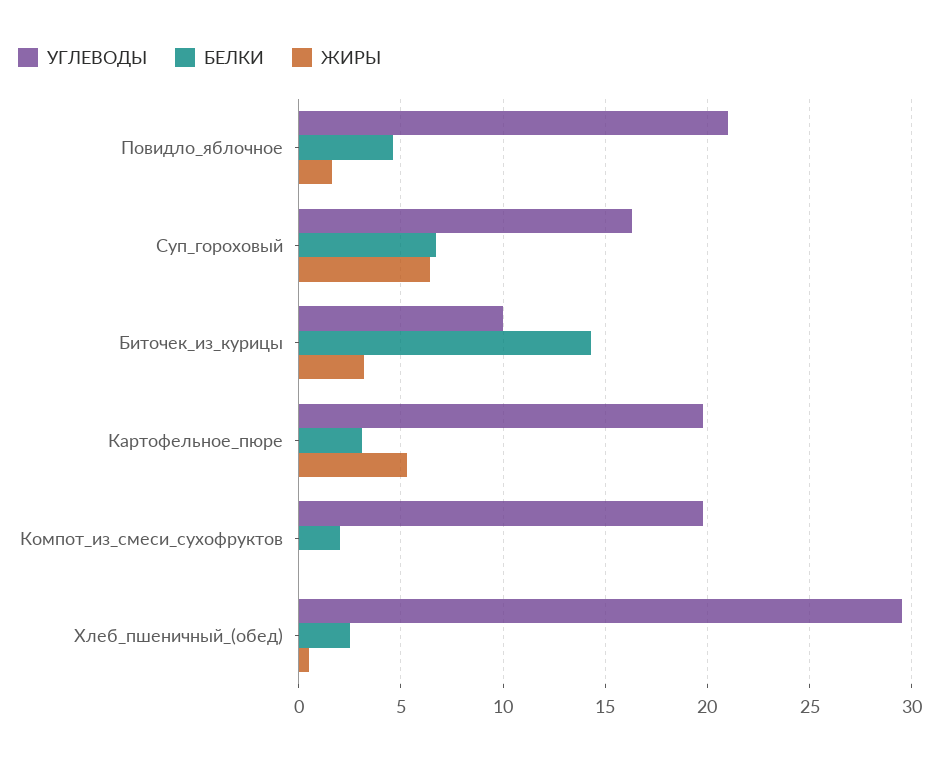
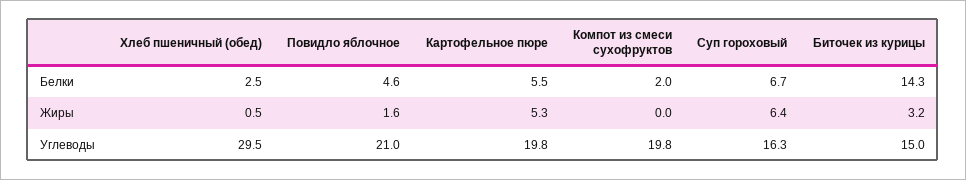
  {
    "УГЛЕВОДЫ": {
      "Повидло_яблочное": 21,
      "Суп_гороховый": 16.3,
-     "Биточек_из_курицы": 10,
+     "Биточек_из_курицы": 15,
      "Картофельное_пюре": 19.8,
      "Компот_из_смеси_сухофруктов": 19.8,
      "Хлеб_пшеничный_(обед)": 29.5
    },
    "БЕЛКИ": {
      "Повидло_яблочное": 4.6,
      "Суп_гороховый": 6.7,
      "Биточек_из_курицы": 14.3,
-     "Картофельное_пюре": 3,
+     "Картофельное_пюре": 5.5,
      "Компот_из_смеси_сухофруктов": 2,
      "Хлеб_пшеничный_(обед)": 2.5
    },
    "ЖИРЫ": {
      "Повидло_яблочное": 1.6,
      "Суп_гороховый": 6.4,
      "Биточек_из_курицы": 3.2,
      "Картофельное_пюре": 5.3,
      "Компот_из_смеси_сухофруктов": 0,
      "Хлеб_пшеничный_(обед)": 0.5
    }
  }

